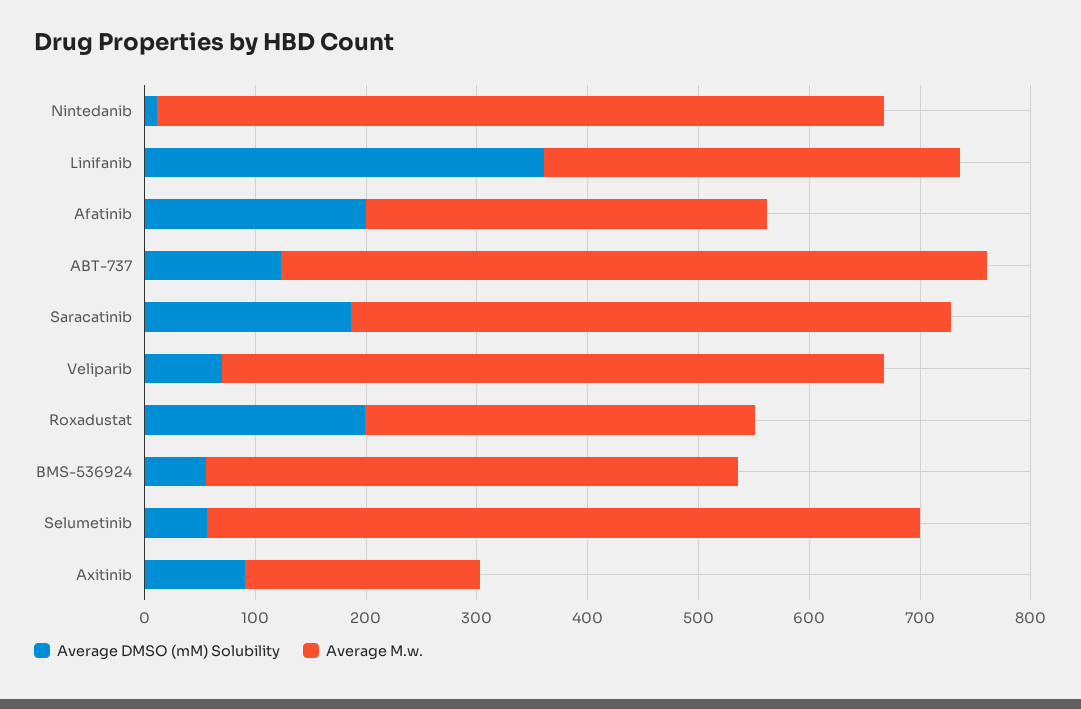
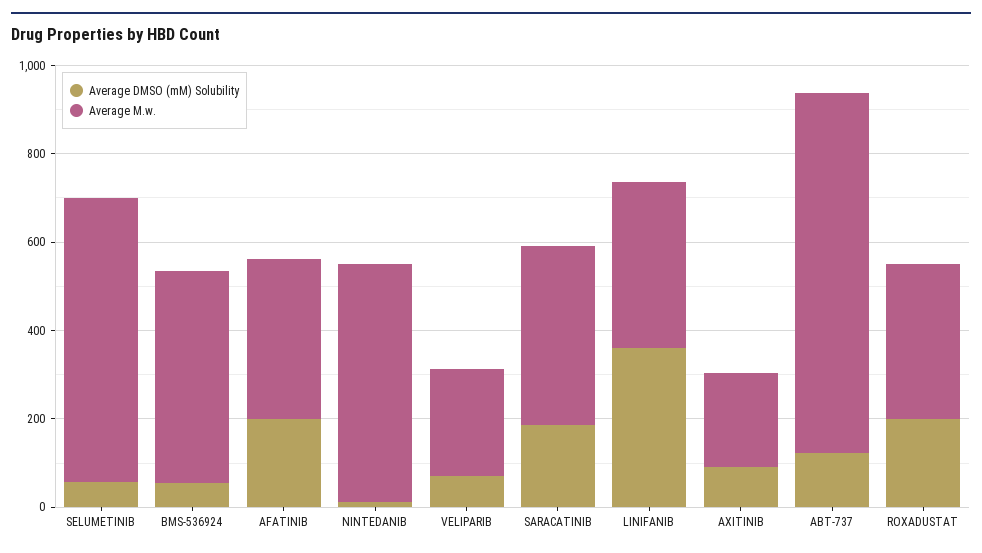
  {
    "Average DMSO (mM) Solubility": {
      "Nintedanib": 20,
      "Linifanib": 360,
      "Afatinib": 200,
      "ABT-737": 120,
      "Saracatinib": 180,
      "Veliparib": 60,
      "Roxadustat": 200,
      "BMS-536924": 60,
      "Selumetinib": 60,
      "Axitinib": 100
    },
    "Average M.w.": {
-     "Nintedanib": 660,
+     "Nintedanib": 550,
      "Linifanib": 380,
      "Afatinib": 360,
-     "ABT-737": 640,
+     "ABT-737": 800,
-     "Saracatinib": 540,
+     "Saracatinib": 400,
-     "Veliparib": 600,
+     "Veliparib": 250,
      "Roxadustat": 360,
      "BMS-536924": 480,
      "Selumetinib": 640,
      "Axitinib": 220
    }
  }

